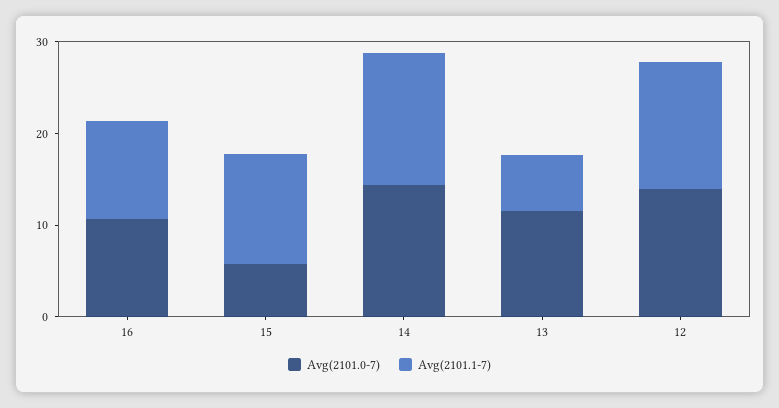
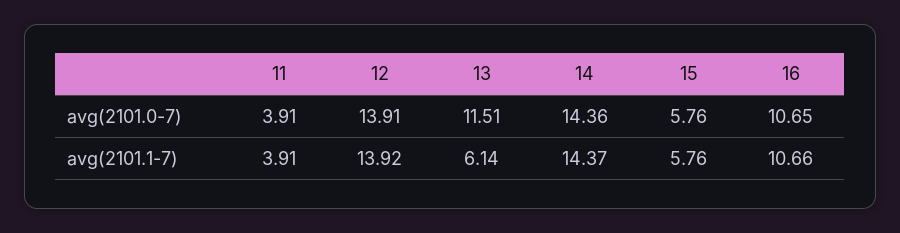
  {
    "Avg(2101.0-7)": {
      "16": 10.65,
      "15": 5.76,
      "14": 14.36,
      "13": 11.51,
-     "12": 13.91
+     "12": 13.91,
+     "11": 3.91
    },
    "Avg(2101.1-7)": {
      "16": 10.66,
-     "15": 12,
+     "15": 5.76,
      "14": 14.37,
      "13": 6.14,
-     "12": 13.92
+     "12": 13.92,
+     "11": 3.91
    }
  }

